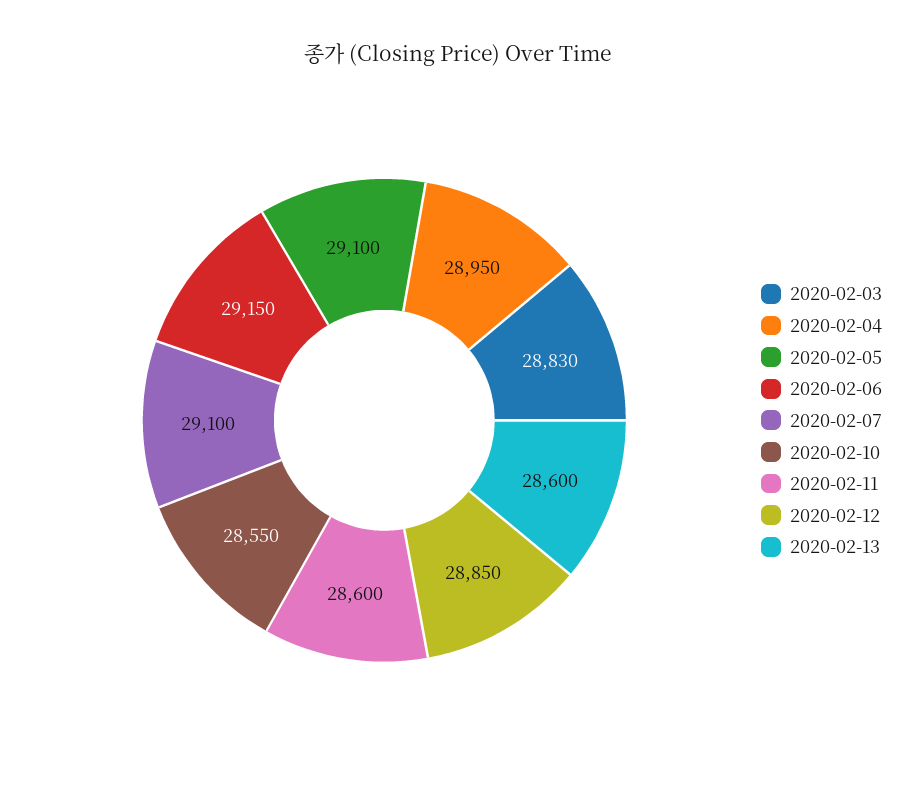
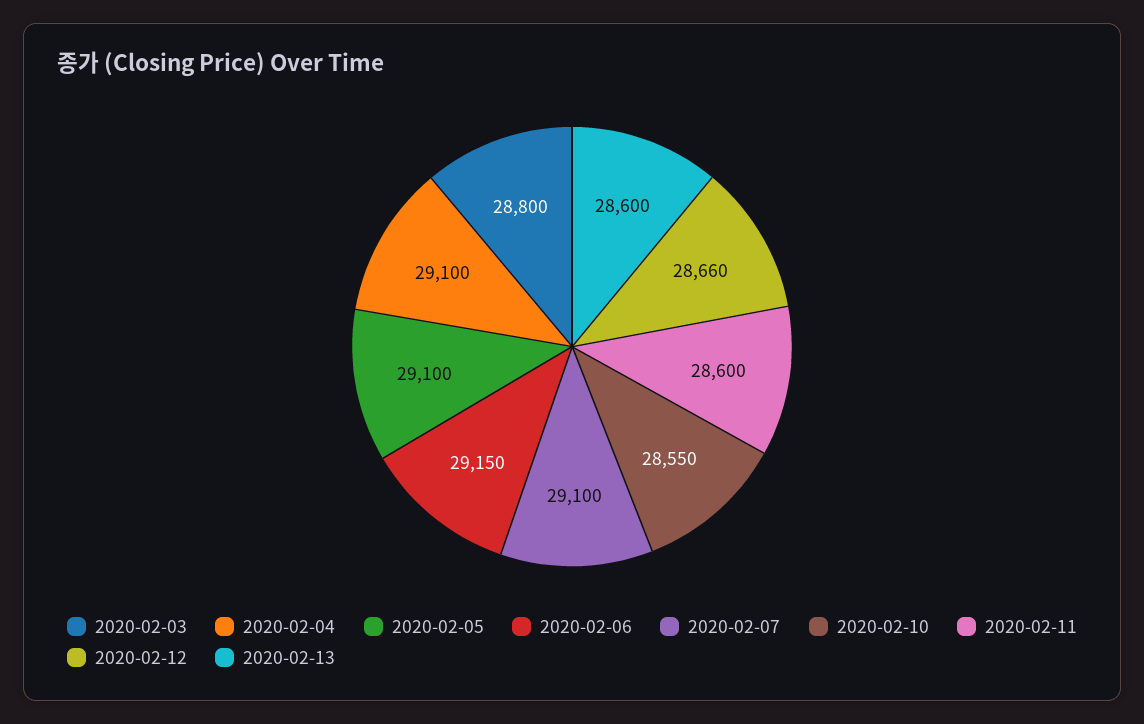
  {
-   "2020-02-03": 28830,
+   "2020-02-03": 28800,
-   "2020-02-04": 28950,
+   "2020-02-04": 29100,
    "2020-02-05": 29100,
    "2020-02-06": 29150,
    "2020-02-07": 29100,
    "2020-02-10": 28550,
    "2020-02-11": 28600,
-   "2020-02-12": 28850,
+   "2020-02-12": 28660,
    "2020-02-13": 28600
  }

